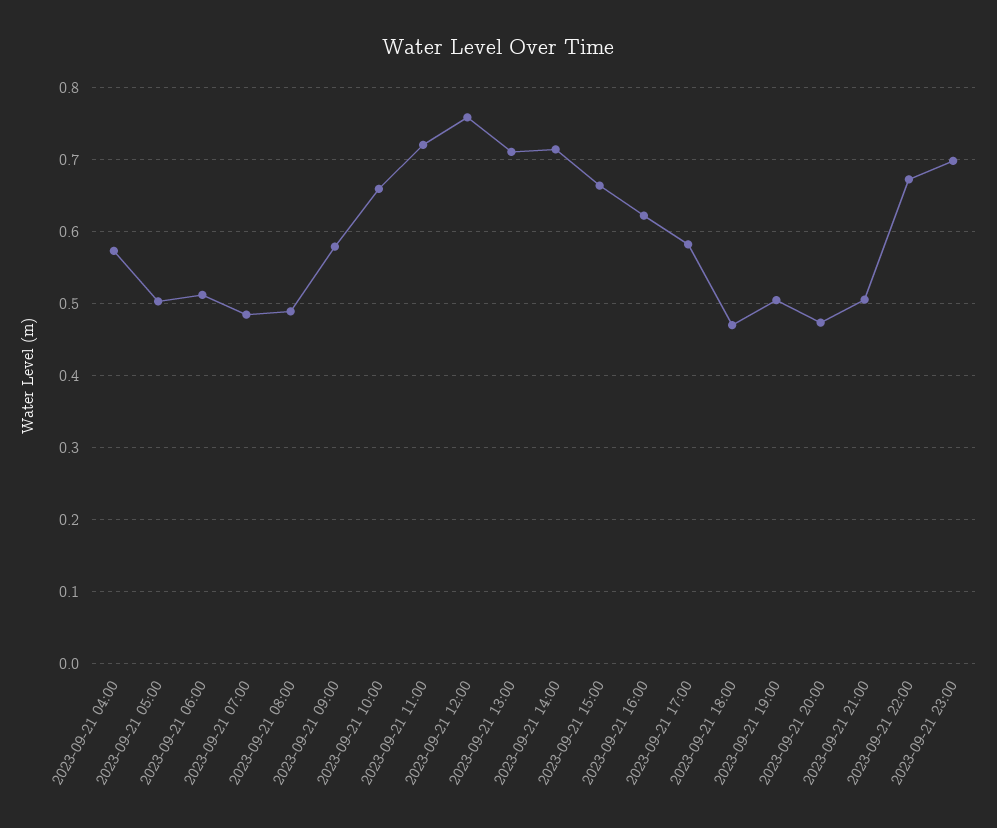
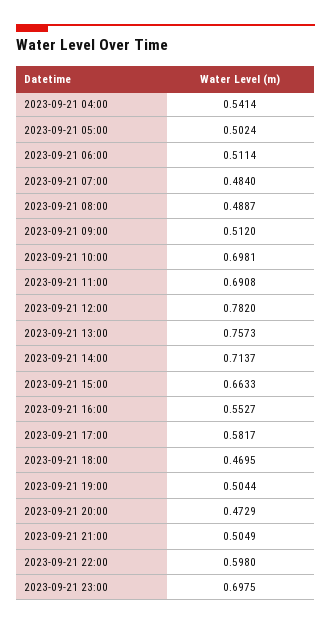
  {
-   "2023-09-21 04:00": 0.57,
+   "2023-09-21 04:00": 0.5414,
    "2023-09-21 05:00": 0.5024,
    "2023-09-21 06:00": 0.5114,
    "2023-09-21 07:00": 0.484,
    "2023-09-21 08:00": 0.4887,
-   "2023-09-21 09:00": 0.58,
+   "2023-09-21 09:00": 0.512,
-   "2023-09-21 10:00": 0.66,
+   "2023-09-21 10:00": 0.6981,
-   "2023-09-21 11:00": 0.72,
+   "2023-09-21 11:00": 0.6908,
-   "2023-09-21 12:00": 0.76,
+   "2023-09-21 12:00": 0.782,
-   "2023-09-21 13:00": 0.71,
+   "2023-09-21 13:00": 0.7573,
    "2023-09-21 14:00": 0.7137,
    "2023-09-21 15:00": 0.6633,
-   "2023-09-21 16:00": 0.62,
+   "2023-09-21 16:00": 0.5527,
    "2023-09-21 17:00": 0.5817,
    "2023-09-21 18:00": 0.4695,
    "2023-09-21 19:00": 0.5044,
    "2023-09-21 20:00": 0.4729,
    "2023-09-21 21:00": 0.5049,
-   "2023-09-21 22:00": 0.67,
+   "2023-09-21 22:00": 0.598,
    "2023-09-21 23:00": 0.6975
  }

